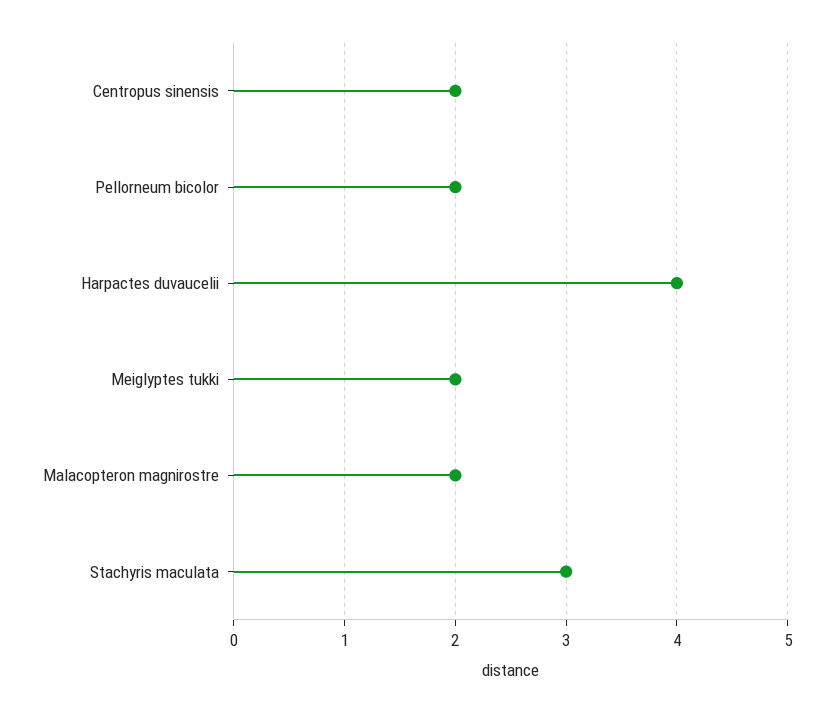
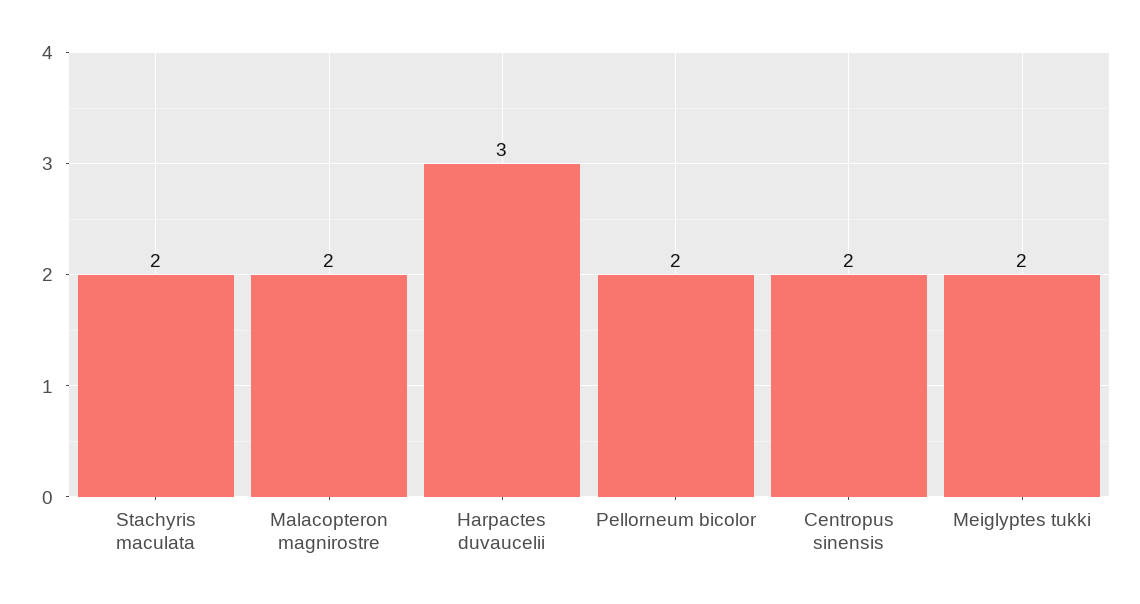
  {
    "Centropus sinensis": 2,
    "Pellorneum bicolor": 2,
-   "Harpactes duvaucelii": 4,
+   "Harpactes duvaucelii": 3,
    "Meiglyptes tukki": 2,
    "Malacopteron magnirostre": 2,
-   "Stachyris maculata": 3
+   "Stachyris maculata": 2
  }

